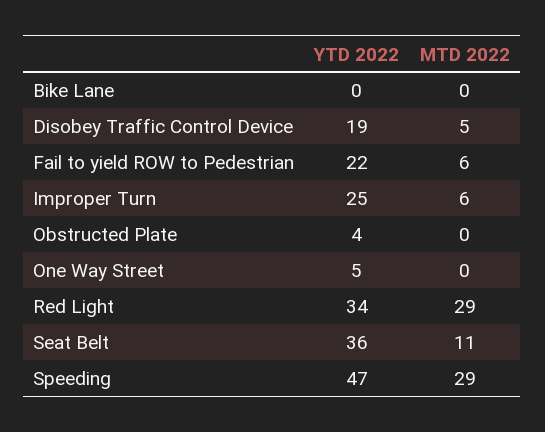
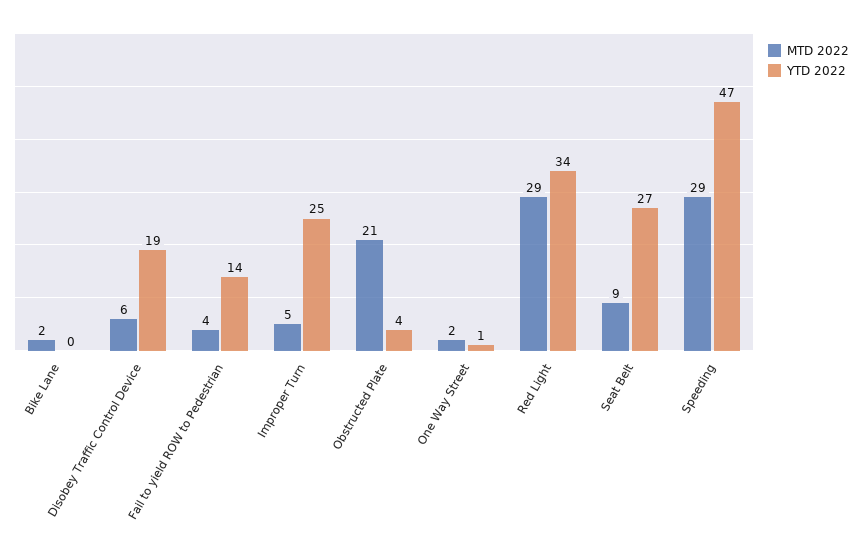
  {
    "YTD 2022": {
      "Bike Lane": 0,
      "Disobey Traffic Control Device": 19,
-     "Fail to yield ROW to Pedestrian": 22,
+     "Fail to yield ROW to Pedestrian": 14,
      "Improper Turn": 25,
      "Obstructed Plate": 4,
-     "One Way Street": 5,
+     "One Way Street": 1,
      "Red Light": 34,
-     "Seat Belt": 36,
+     "Seat Belt": 27,
      "Speeding": 47
    },
    "MTD 2022": {
-     "Bike Lane": 0,
+     "Bike Lane": 2,
-     "Disobey Traffic Control Device": 5,
+     "Disobey Traffic Control Device": 6,
-     "Fail to yield ROW to Pedestrian": 6,
+     "Fail to yield ROW to Pedestrian": 4,
-     "Improper Turn": 6,
+     "Improper Turn": 5,
-     "Obstructed Plate": 0,
+     "Obstructed Plate": 21,
-     "One Way Street": 0,
+     "One Way Street": 2,
      "Red Light": 29,
-     "Seat Belt": 11,
+     "Seat Belt": 9,
      "Speeding": 29
    }
  }

